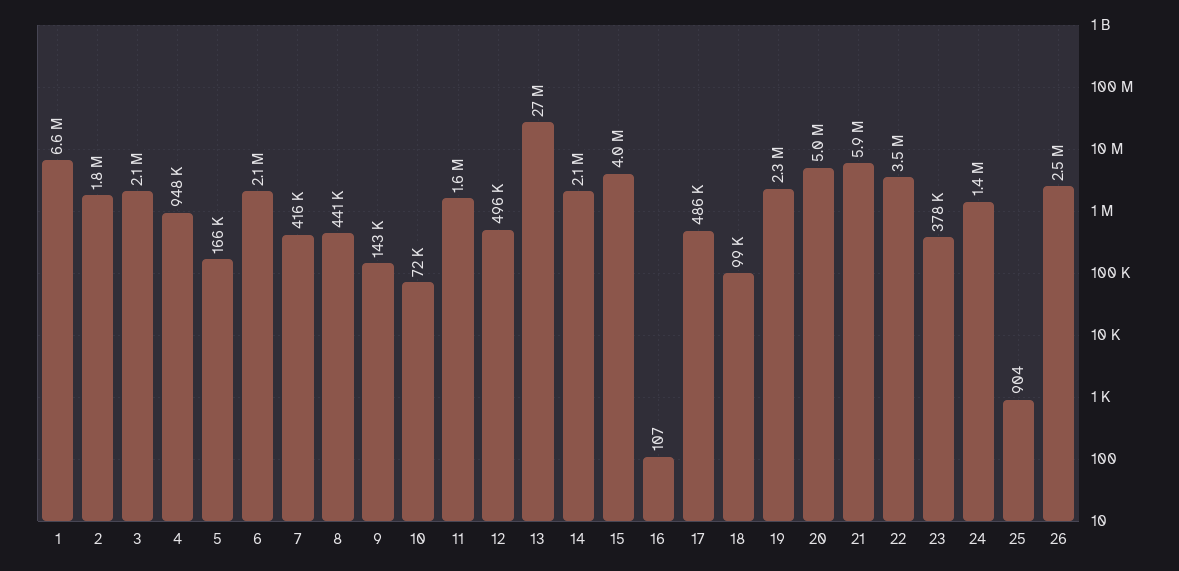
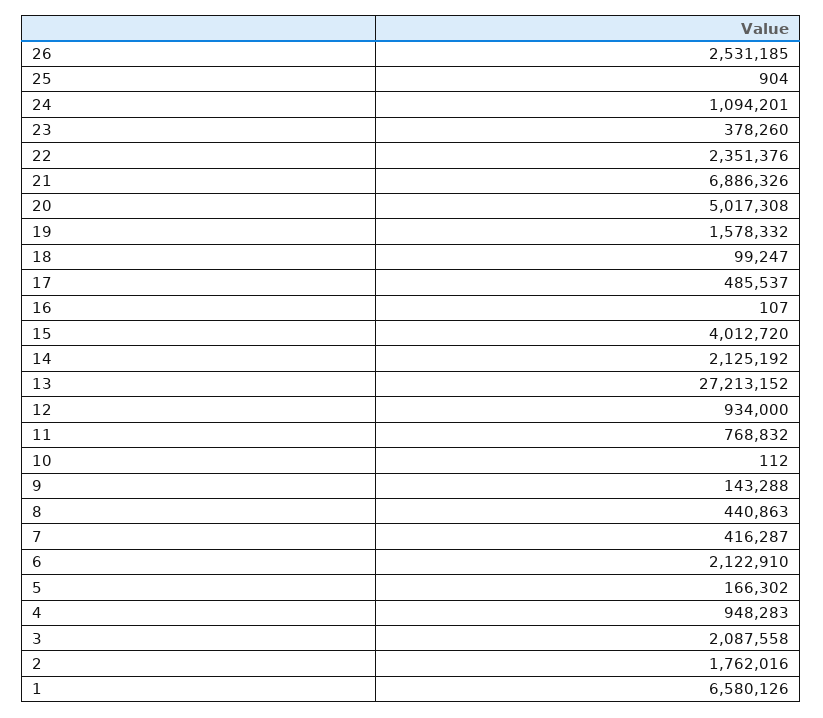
  {
    "1": 6580126,
    "2": 1762016,
    "3": 2087558,
    "4": 948283,
    "5": 166302,
    "6": 2122910,
    "7": 416287,
    "8": 440863,
    "9": 143288,
-   "10": 72000,
+   "10": 112,
-   "11": 1600000,
+   "11": 768832,
-   "12": 496000,
+   "12": 934000,
    "13": 27213152,
    "14": 2125192,
    "15": 4012720,
    "16": 107,
    "17": 485537,
    "18": 99247,
-   "19": 2300000,
+   "19": 1578332,
    "20": 5017308,
-   "21": 5900000,
+   "21": 6886326,
-   "22": 3500000,
+   "22": 2351376,
    "23": 378260,
-   "24": 1400000,
+   "24": 1094201,
    "25": 904,
    "26": 2531185
  }

